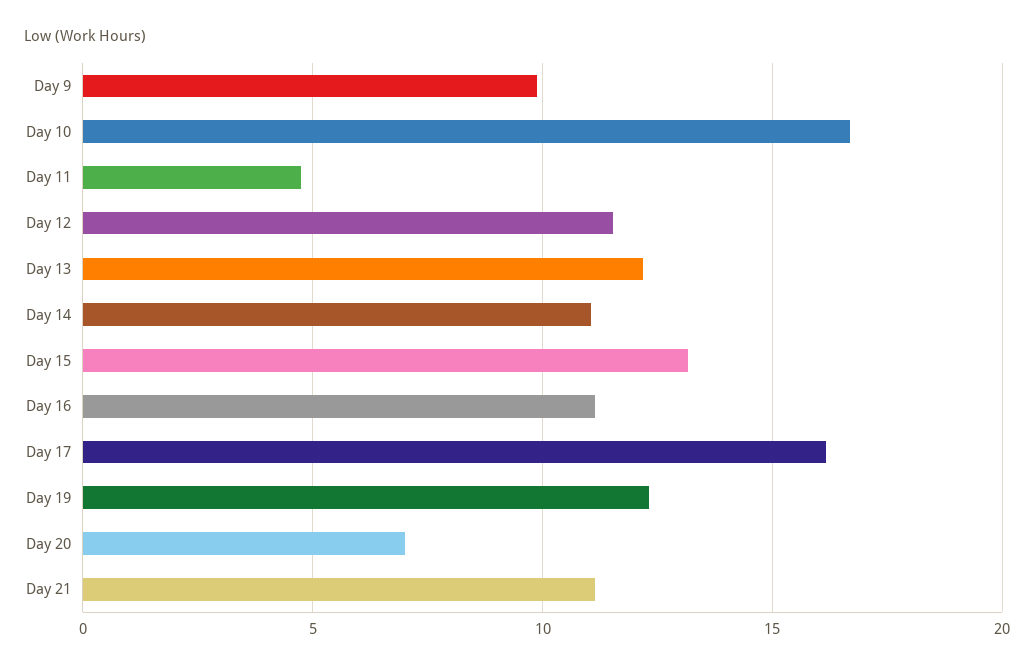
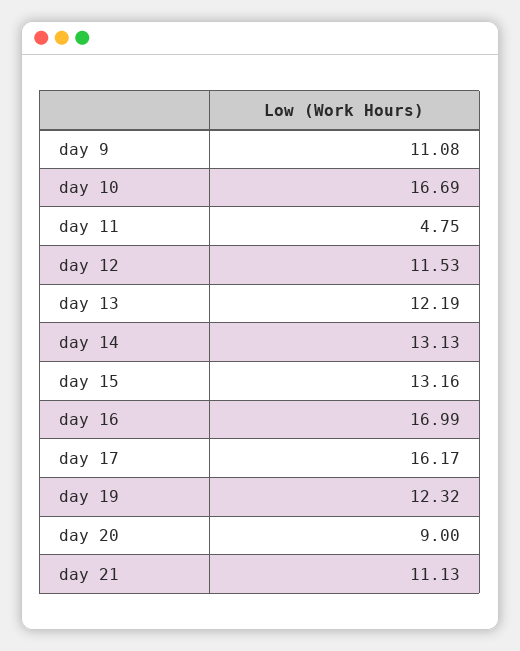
  {
-   "Day 9": 10,
+   "Day 9": 11.08,
    "Day 10": 16.69,
    "Day 11": 4.75,
    "Day 12": 11.53,
    "Day 13": 12.19,
-   "Day 14": 11,
+   "Day 14": 13.13,
    "Day 15": 13.16,
-   "Day 16": 11,
+   "Day 16": 16.99,
    "Day 17": 16.17,
    "Day 19": 12.32,
-   "Day 20": 7,
+   "Day 20": 9,
    "Day 21": 11.13
  }

